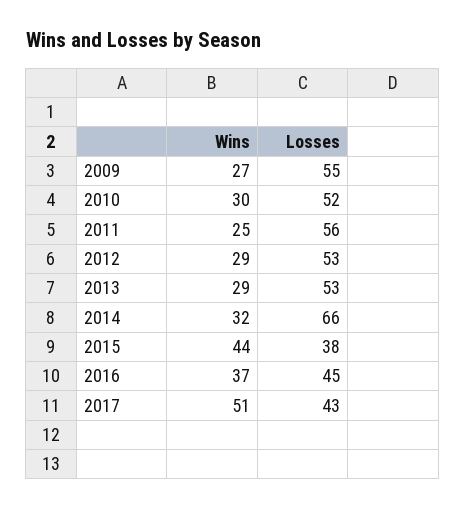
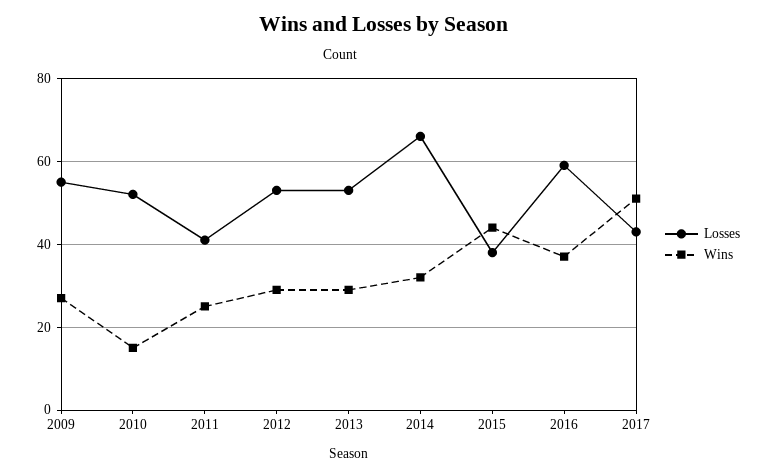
  {
    "Wins": {
      "2009": 27,
-     "2010": 30,
+     "2010": 15,
      "2011": 25,
      "2012": 29,
      "2013": 29,
      "2014": 32,
      "2015": 44,
      "2016": 37,
      "2017": 51
    },
    "Losses": {
      "2009": 55,
      "2010": 52,
-     "2011": 56,
+     "2011": 40,
      "2012": 53,
      "2013": 53,
      "2014": 66,
      "2015": 38,
-     "2016": 45,
+     "2016": 60,
      "2017": 43
    }
  }

